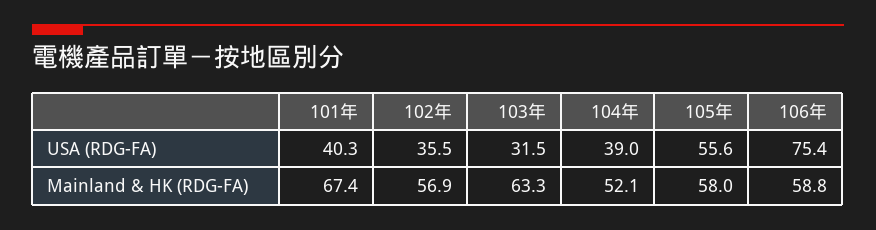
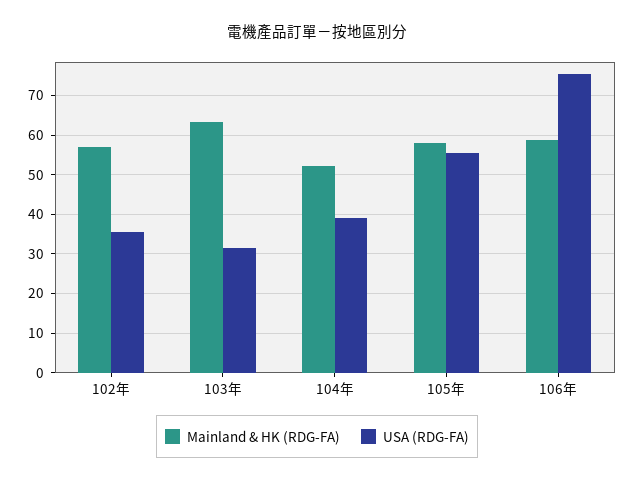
  {
    "USA (RDG-FA)": {
-     "101年": 40.3,
      "102年": 35.5,
      "103年": 31.5,
      "104年": 39,
      "105年": 55.6,
      "106年": 75.4
    },
    "Mainland & HK (RDG-FA)": {
-     "101年": 67.4,
      "102年": 56.9,
      "103年": 63.3,
      "104年": 52.1,
      "105年": 58,
      "106年": 58.8
    }
  }

